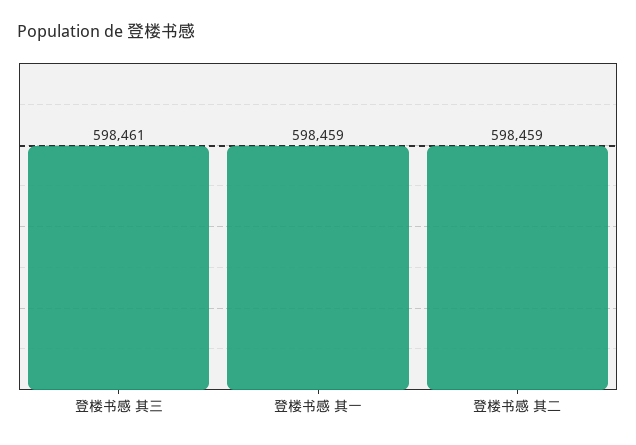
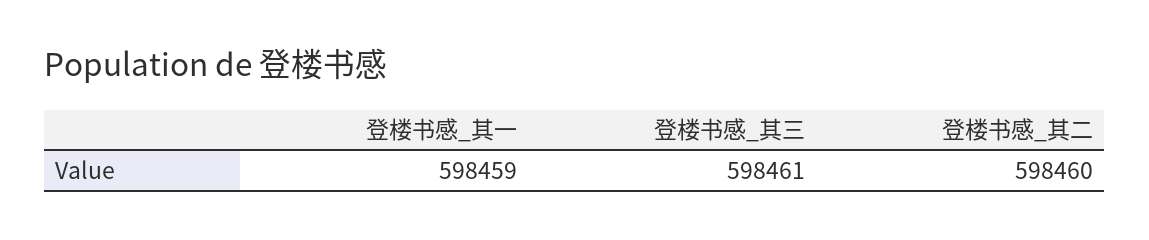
  {
    "登楼书感 其三": 598461,
    "登楼书感 其一": 598459,
-   "登楼书感 其二": 598459
+   "登楼书感 其二": 598460
  }

